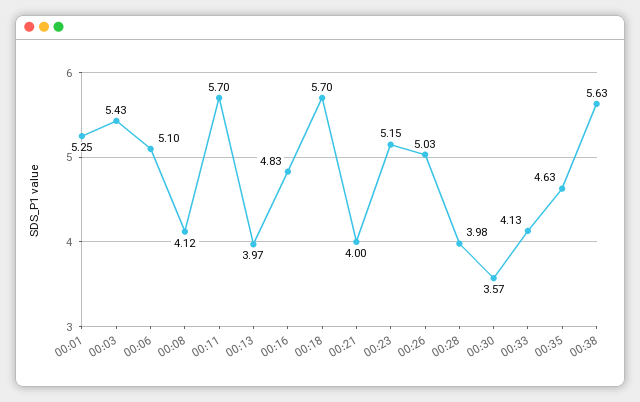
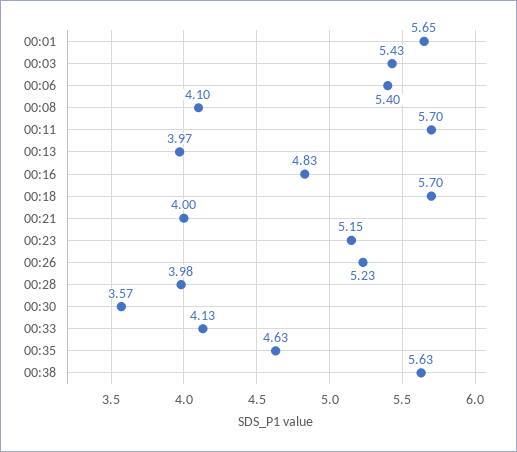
  {
-   "00:01": 5.25,
+   "00:01": 5.65,
    "00:03": 5.43,
-   "00:06": 5.1,
+   "00:06": 5.4,
-   "00:08": 4.12,
+   "00:08": 4.1,
    "00:11": 5.7,
    "00:13": 3.97,
    "00:16": 4.83,
    "00:18": 5.7,
    "00:21": 4,
    "00:23": 5.15,
-   "00:26": 5.03,
+   "00:26": 5.23,
    "00:28": 3.98,
    "00:30": 3.57,
    "00:33": 4.13,
    "00:35": 4.63,
    "00:38": 5.63
  }

